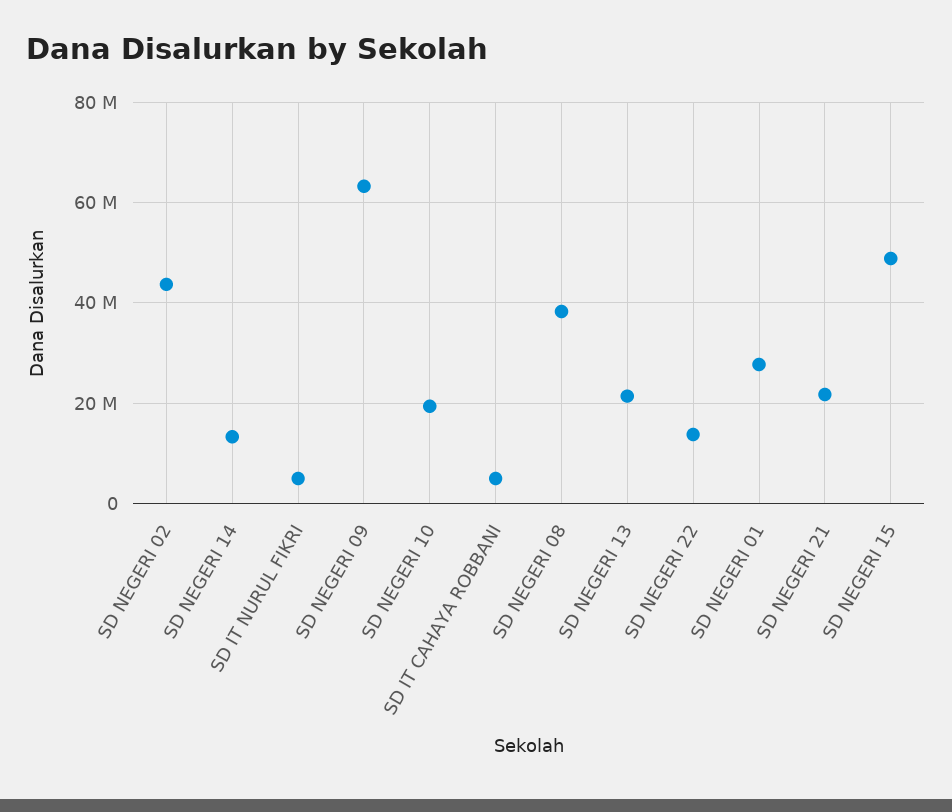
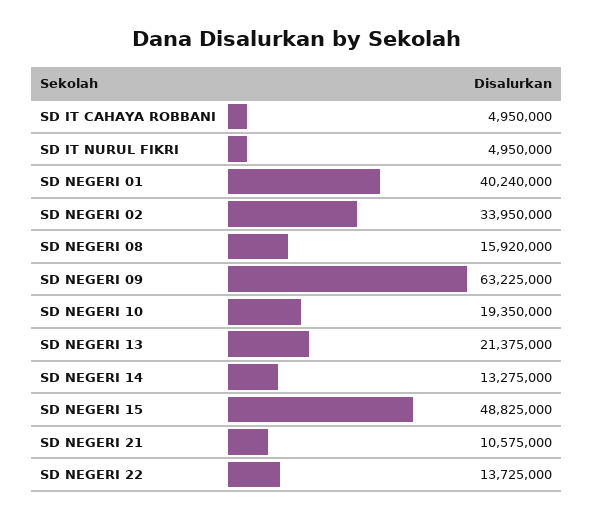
  {
-   "SD NEGERI 02": 44000000,
+   "SD NEGERI 02": 33950000,
    "SD NEGERI 14": 13275000,
    "SD IT NURUL FIKRI": 4950000,
    "SD NEGERI 09": 63225000,
    "SD NEGERI 10": 19350000,
    "SD IT CAHAYA ROBBANI": 4950000,
-   "SD NEGERI 08": 38000000,
+   "SD NEGERI 08": 15920000,
    "SD NEGERI 13": 21375000,
    "SD NEGERI 22": 13725000,
-   "SD NEGERI 01": 28000000,
+   "SD NEGERI 01": 40240000,
-   "SD NEGERI 21": 22000000,
+   "SD NEGERI 21": 10575000,
    "SD NEGERI 15": 48825000
  }

